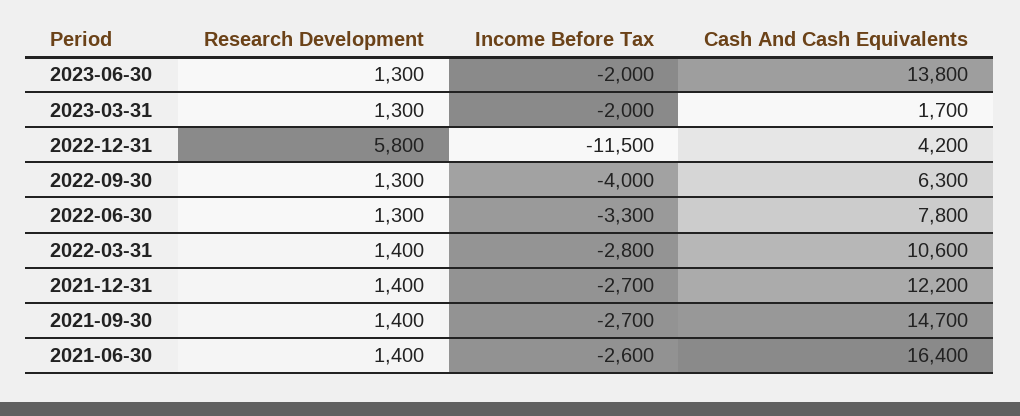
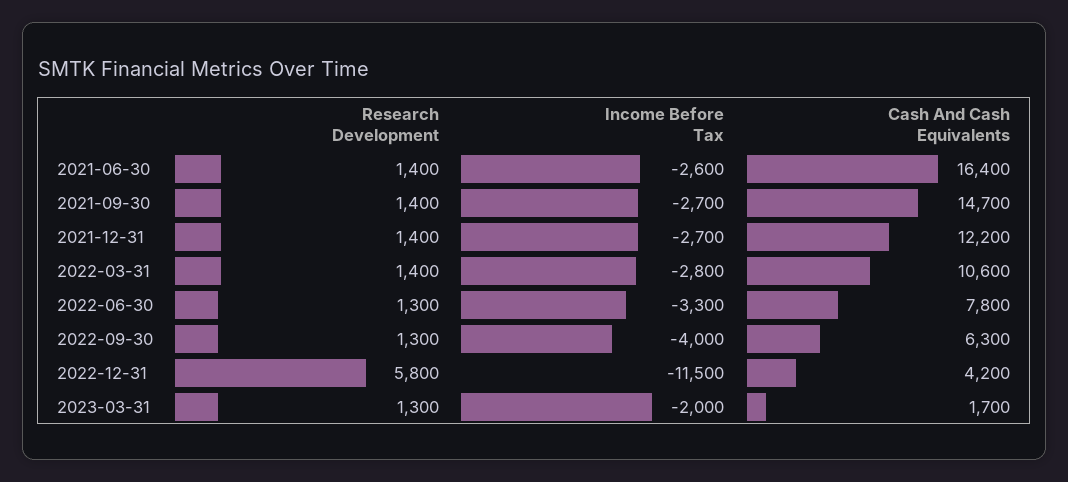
  {
    "Research Development": {
-     "2023-06-30": 1300,
      "2023-03-31": 1300,
      "2022-12-31": 5800,
      "2022-09-30": 1300,
      "2022-06-30": 1300,
      "2022-03-31": 1400,
      "2021-12-31": 1400,
      "2021-09-30": 1400,
      "2021-06-30": 1400
    },
    "Income Before Tax": {
-     "2023-06-30": -2000,
      "2023-03-31": -2000,
      "2022-12-31": -11500,
      "2022-09-30": -4000,
      "2022-06-30": -3300,
      "2022-03-31": -2800,
      "2021-12-31": -2700,
      "2021-09-30": -2700,
      "2021-06-30": -2600
    },
    "Cash And Cash Equivalents": {
-     "2023-06-30": 13800,
      "2023-03-31": 1700,
      "2022-12-31": 4200,
      "2022-09-30": 6300,
      "2022-06-30": 7800,
      "2022-03-31": 10600,
      "2021-12-31": 12200,
      "2021-09-30": 14700,
      "2021-06-30": 16400
    }
  }

